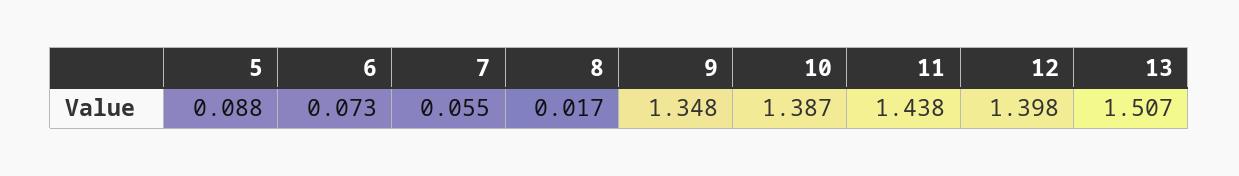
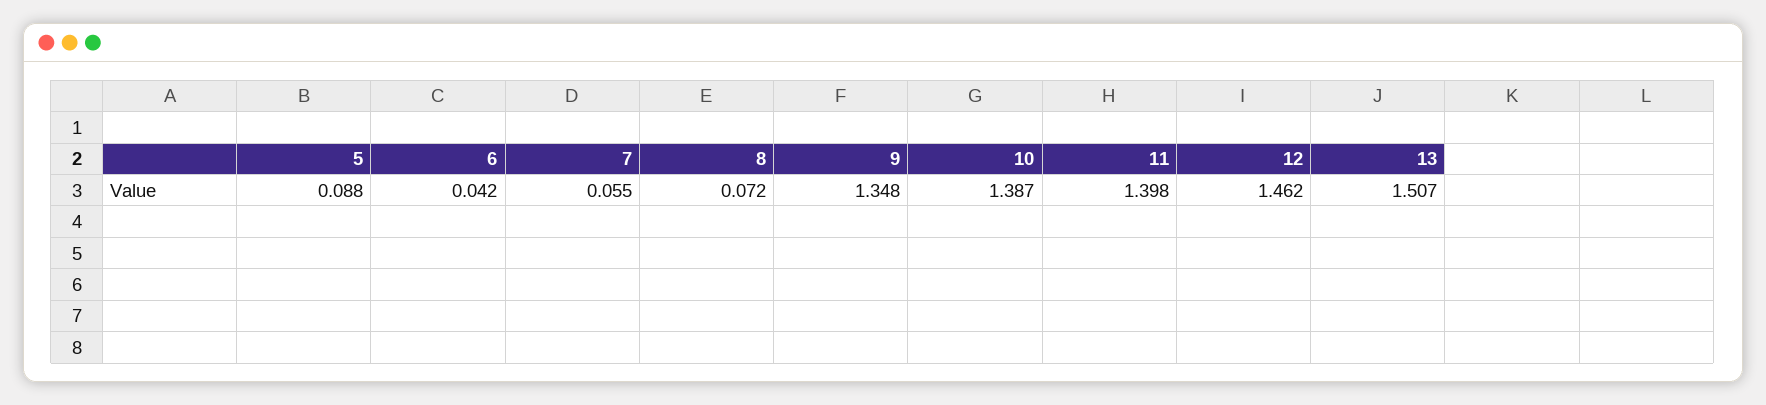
  {
    "5": 0.088,
-   "6": 0.073,
+   "6": 0.042,
    "7": 0.055,
-   "8": 0.017,
+   "8": 0.072,
    "9": 1.348,
    "10": 1.387,
-   "11": 1.438,
+   "11": 1.398,
-   "12": 1.398,
+   "12": 1.462,
    "13": 1.507
  }

